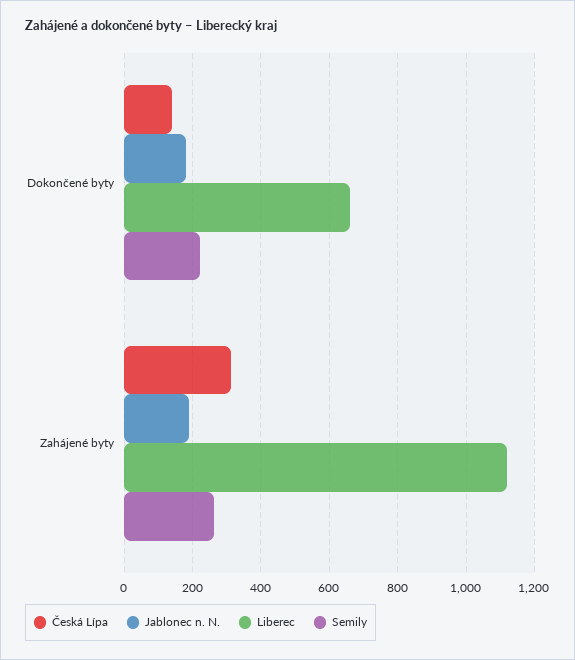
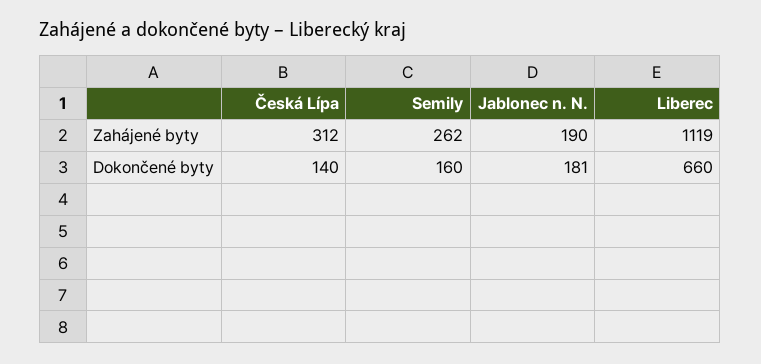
  {
    "Česká Lípa": {
      "Dokončené byty": 140,
      "Zahájené byty": 312
    },
    "Jablonec n. N.": {
      "Dokončené byty": 181,
      "Zahájené byty": 190
    },
    "Liberec": {
      "Dokončené byty": 660,
      "Zahájené byty": 1119
    },
    "Semily": {
-     "Dokončené byty": 220,
+     "Dokončené byty": 160,
      "Zahájené byty": 262
    }
  }

